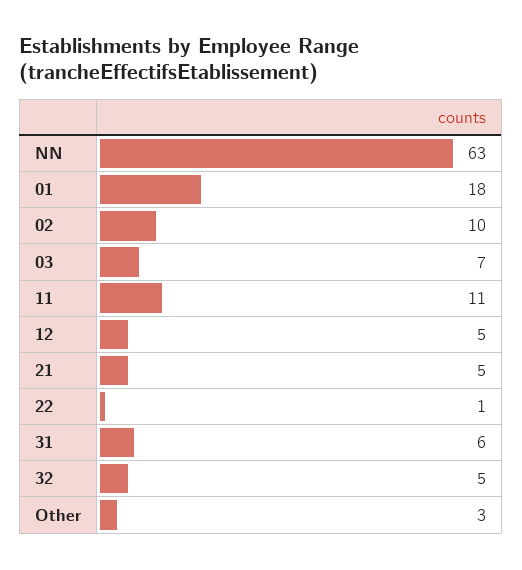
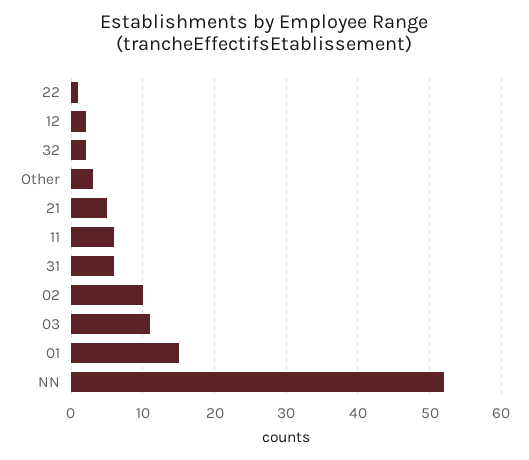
  {
-   "NN": 63,
+   "NN": 52,
-   "01": 18,
+   "01": 15,
    "02": 10,
-   "03": 7,
+   "03": 11,
-   "11": 11,
+   "11": 6,
-   "12": 5,
+   "12": 2,
    "21": 5,
    "22": 1,
    "31": 6,
-   "32": 5,
+   "32": 2,
    "Other": 3
  }

